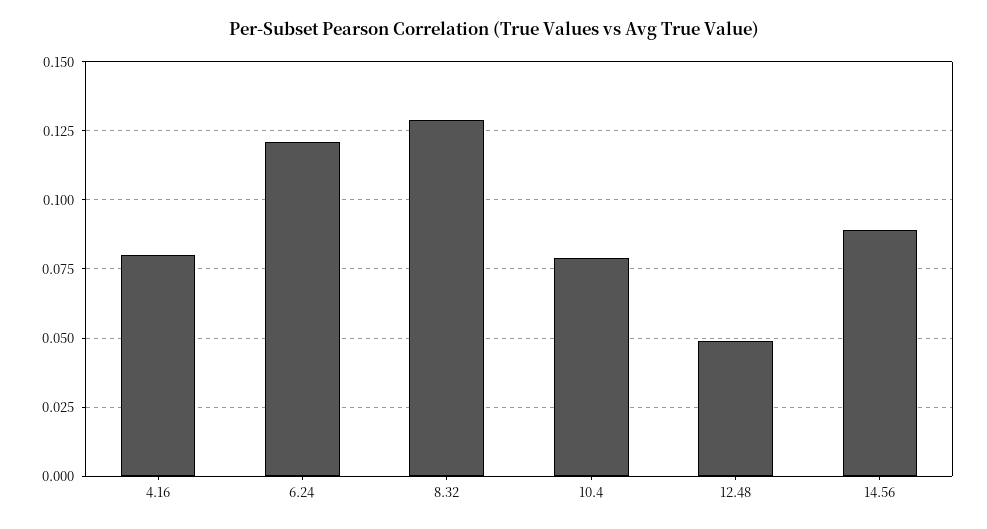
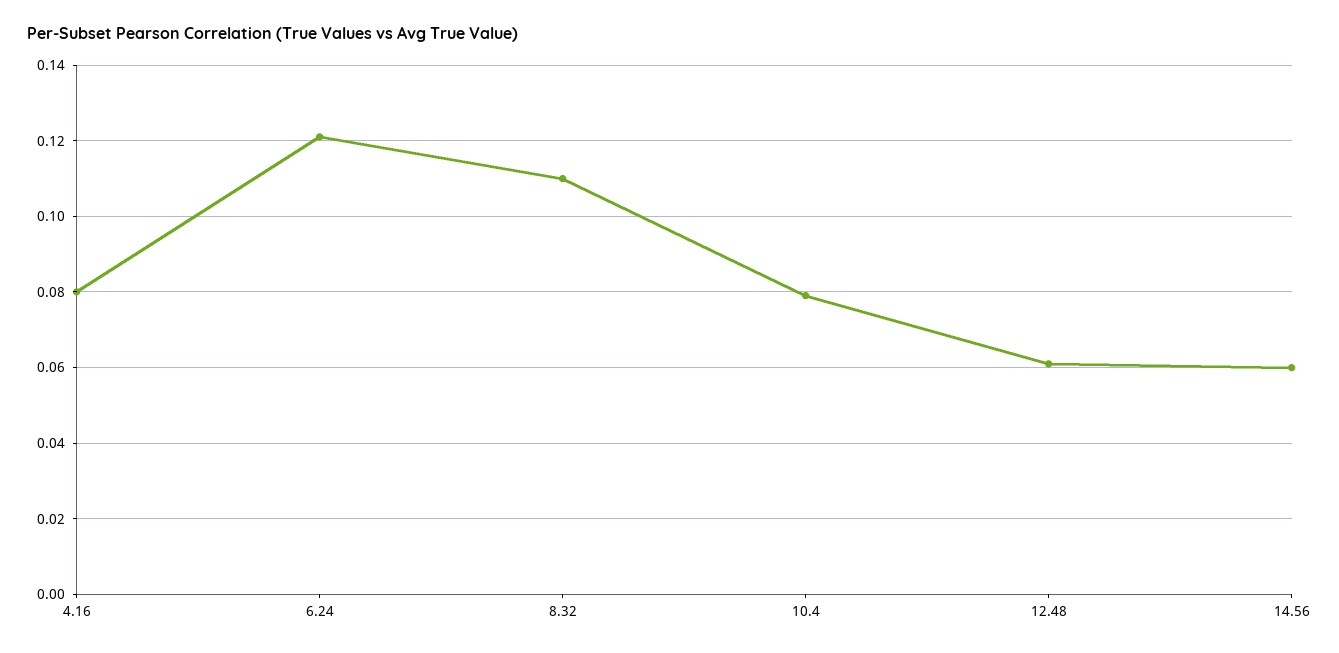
  {
    "4.16": 0.08,
    "6.24": 0.12,
-   "8.32": 0.13,
+   "8.32": 0.11,
    "10.4": 0.08,
-   "12.48": 0.05,
+   "12.48": 0.06,
-   "14.56": 0.09
+   "14.56": 0.06
  }

